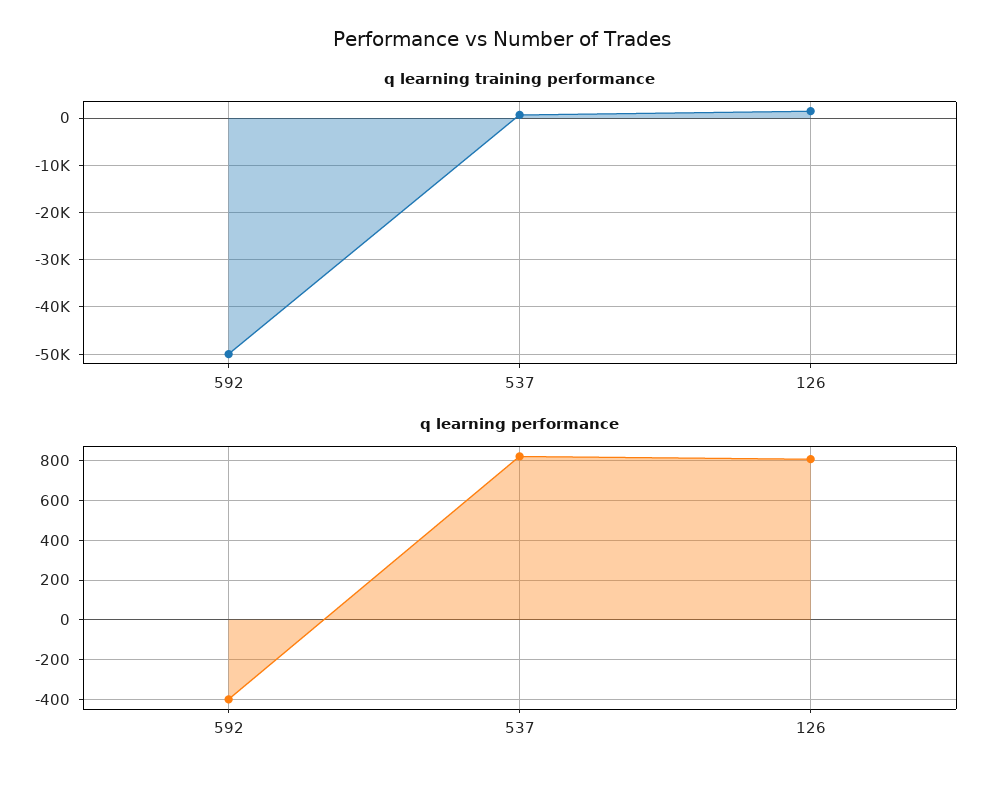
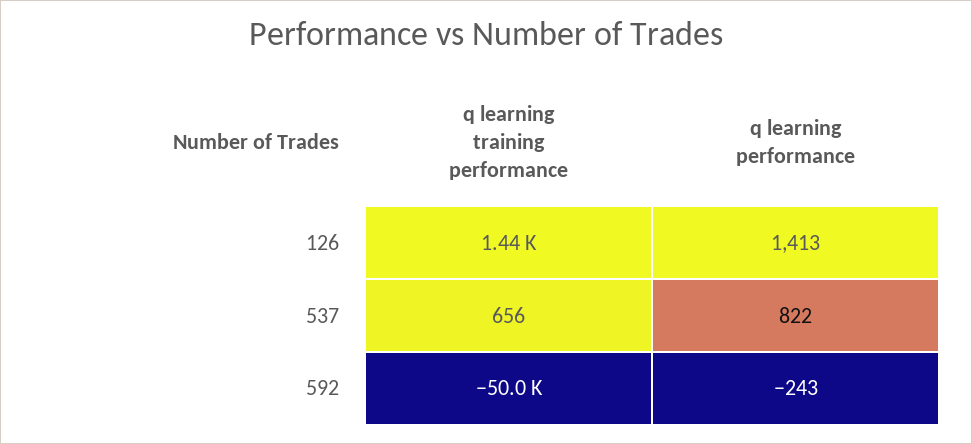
  {
    "q learning training performance": {
      "592": -50000,
      "537": 656,
      "126": 1440
    },
    "q learning performance": {
-     "592": -400,
+     "592": -243,
      "537": 822,
-     "126": 800
+     "126": 1413
    }
  }

